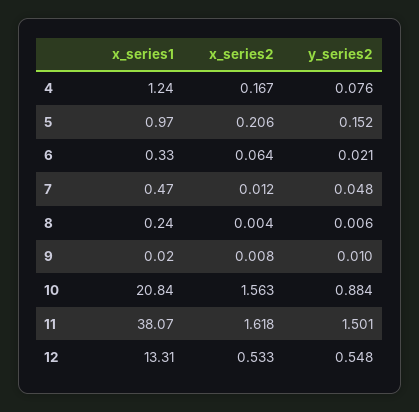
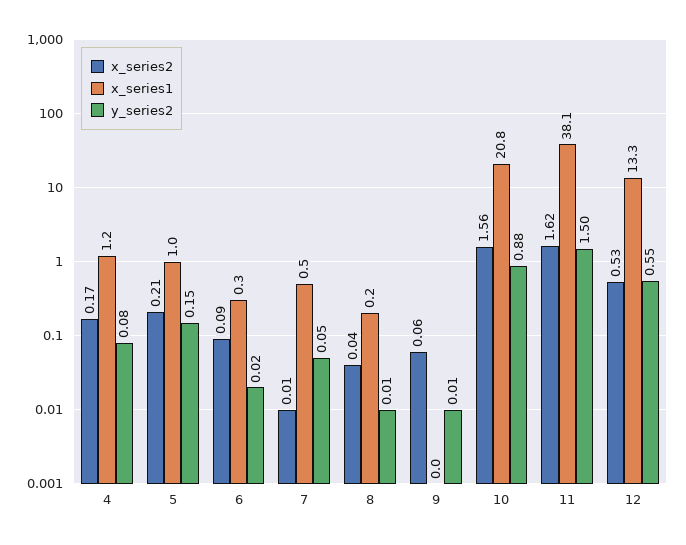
  {
    "x_series1": {
      "4": 1.24,
      "5": 0.97,
      "6": 0.33,
      "7": 0.47,
      "8": 0.24,
      "9": 0.02,
      "10": 20.84,
      "11": 38.07,
      "12": 13.31
    },
    "x_series2": {
      "4": 0.167,
      "5": 0.206,
-     "6": 0.064,
+     "6": 0.09,
      "7": 0.012,
-     "8": 0.004,
+     "8": 0.04,
-     "9": 0.008,
+     "9": 0.06,
      "10": 1.563,
      "11": 1.618,
      "12": 0.533
    },
    "y_series2": {
      "4": 0.076,
      "5": 0.152,
      "6": 0.021,
      "7": 0.048,
      "8": 0.006,
      "9": 0.01,
      "10": 0.884,
      "11": 1.501,
      "12": 0.548
    }
  }

